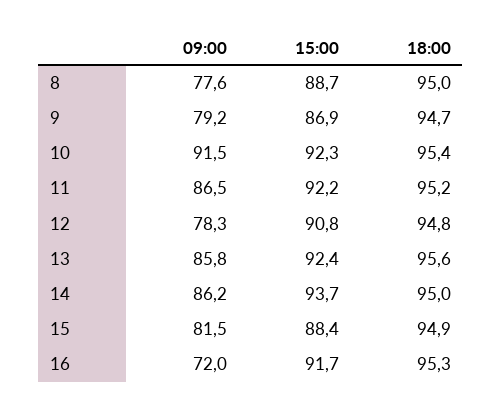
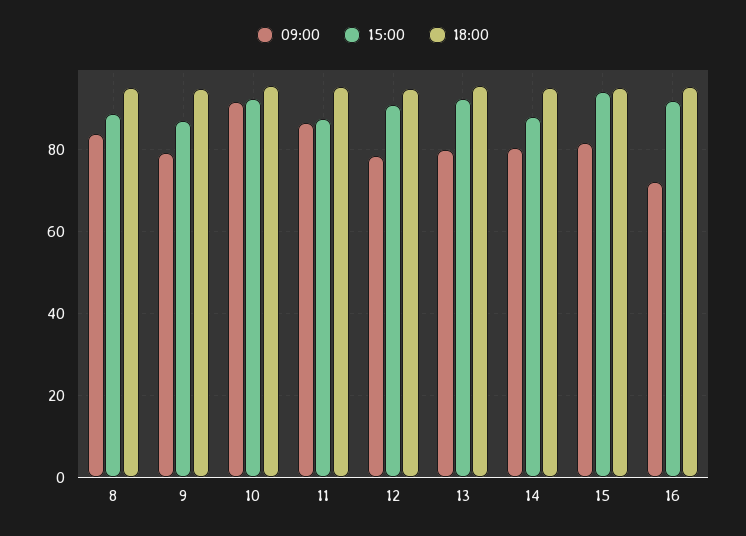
  {
    "09:00": {
-     "8": 77.6,
+     "8": 84,
      "9": 79.2,
      "10": 91.5,
      "11": 86.5,
      "12": 78.3,
-     "13": 85.8,
+     "13": 80,
-     "14": 86.2,
+     "14": 80,
      "15": 81.5,
      "16": 72
    },
    "15:00": {
      "8": 88.7,
      "9": 86.9,
      "10": 92.3,
-     "11": 92.2,
+     "11": 88,
      "12": 90.8,
      "13": 92.4,
-     "14": 93.7,
+     "14": 88,
-     "15": 88.4,
+     "15": 94,
      "16": 91.7
    },
    "18:00": {
      "8": 95,
      "9": 94.7,
      "10": 95.4,
      "11": 95.2,
      "12": 94.8,
      "13": 95.6,
      "14": 95,
      "15": 94.9,
      "16": 95.3
    }
  }

